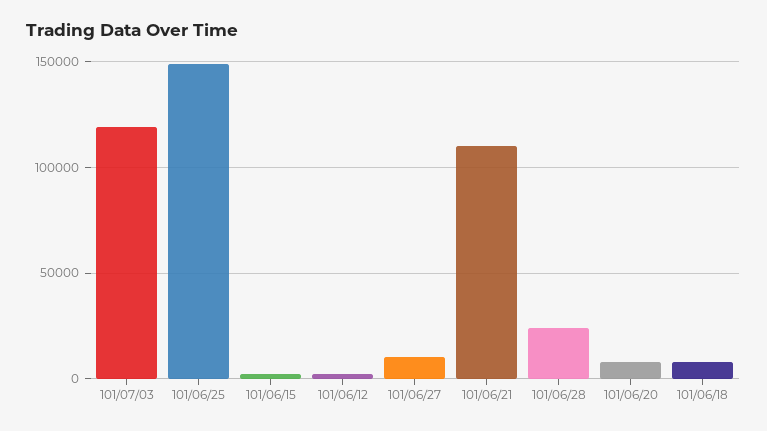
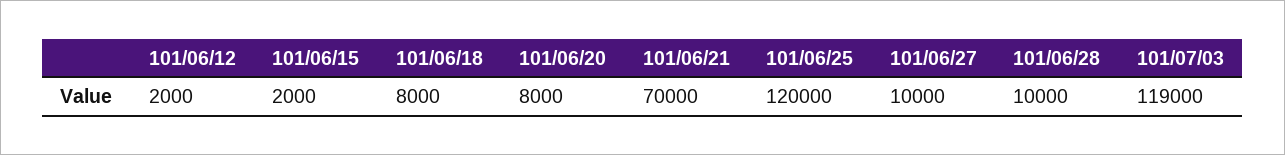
  {
    "101/07/03": 119000,
-   "101/06/25": 150000,
+   "101/06/25": 120000,
    "101/06/15": 2000,
    "101/06/12": 2000,
    "101/06/27": 10000,
-   "101/06/21": 110000,
+   "101/06/21": 70000,
-   "101/06/28": 25000,
+   "101/06/28": 10000,
    "101/06/20": 8000,
    "101/06/18": 8000
  }

